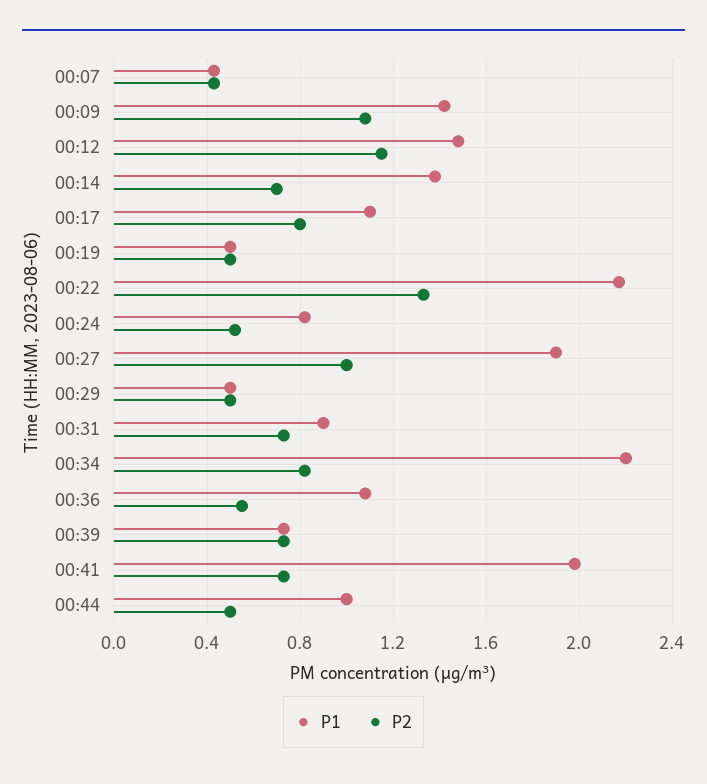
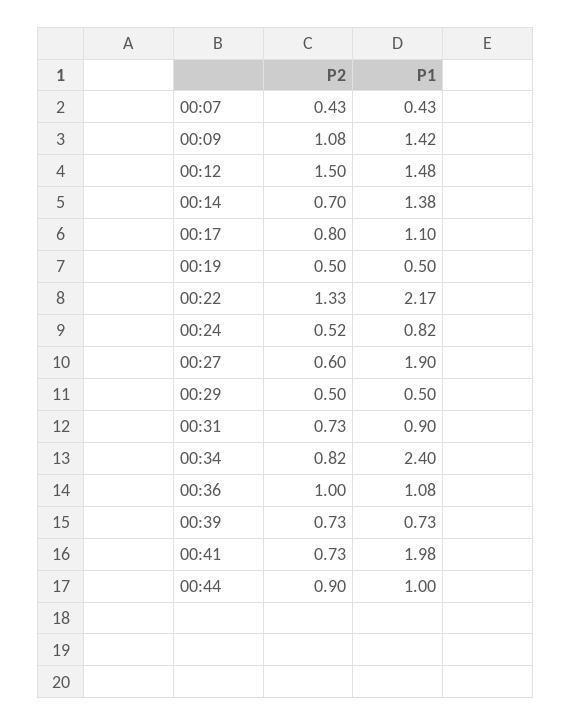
  {
    "P1": {
      "00:07": 0.43,
      "00:09": 1.42,
      "00:12": 1.48,
      "00:14": 1.38,
      "00:17": 1.1,
      "00:19": 0.5,
      "00:22": 2.17,
      "00:24": 0.82,
      "00:27": 1.9,
      "00:29": 0.5,
      "00:31": 0.9,
-     "00:34": 2.2,
+     "00:34": 2.4,
      "00:36": 1.08,
      "00:39": 0.73,
      "00:41": 1.98,
      "00:44": 1
    },
    "P2": {
      "00:07": 0.43,
      "00:09": 1.08,
-     "00:12": 1.15,
+     "00:12": 1.5,
      "00:14": 0.7,
      "00:17": 0.8,
      "00:19": 0.5,
      "00:22": 1.33,
      "00:24": 0.52,
-     "00:27": 1,
+     "00:27": 0.6,
      "00:29": 0.5,
      "00:31": 0.73,
      "00:34": 0.82,
-     "00:36": 0.55,
+     "00:36": 1,
      "00:39": 0.73,
      "00:41": 0.73,
-     "00:44": 0.5
+     "00:44": 0.9
    }
  }

